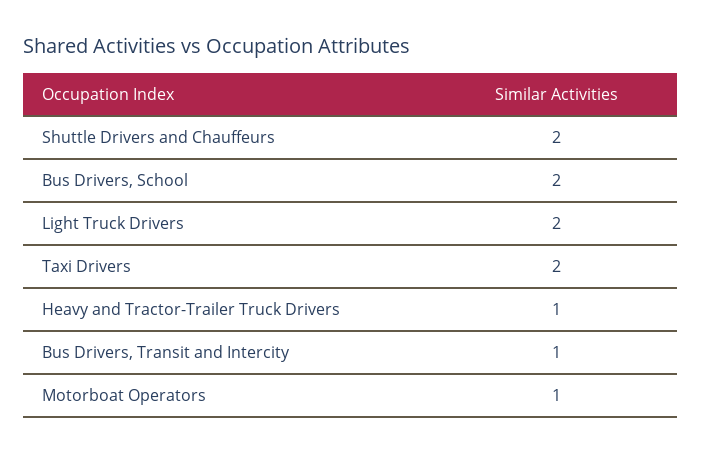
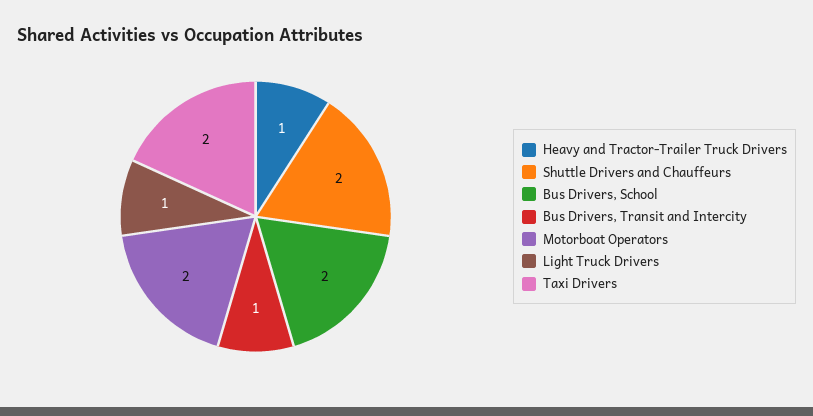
  {
    "Shuttle Drivers and Chauffeurs": 2,
    "Bus Drivers, School": 2,
-   "Light Truck Drivers": 2,
+   "Light Truck Drivers": 1,
    "Taxi Drivers": 2,
    "Heavy and Tractor-Trailer Truck Drivers": 1,
    "Bus Drivers, Transit and Intercity": 1,
-   "Motorboat Operators": 1
+   "Motorboat Operators": 2
  }

